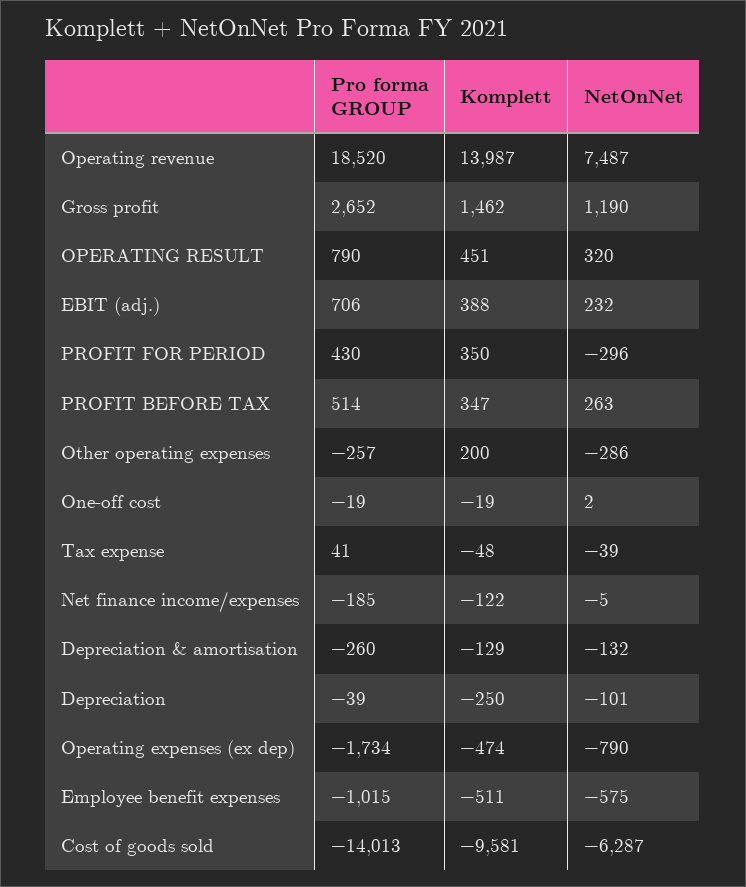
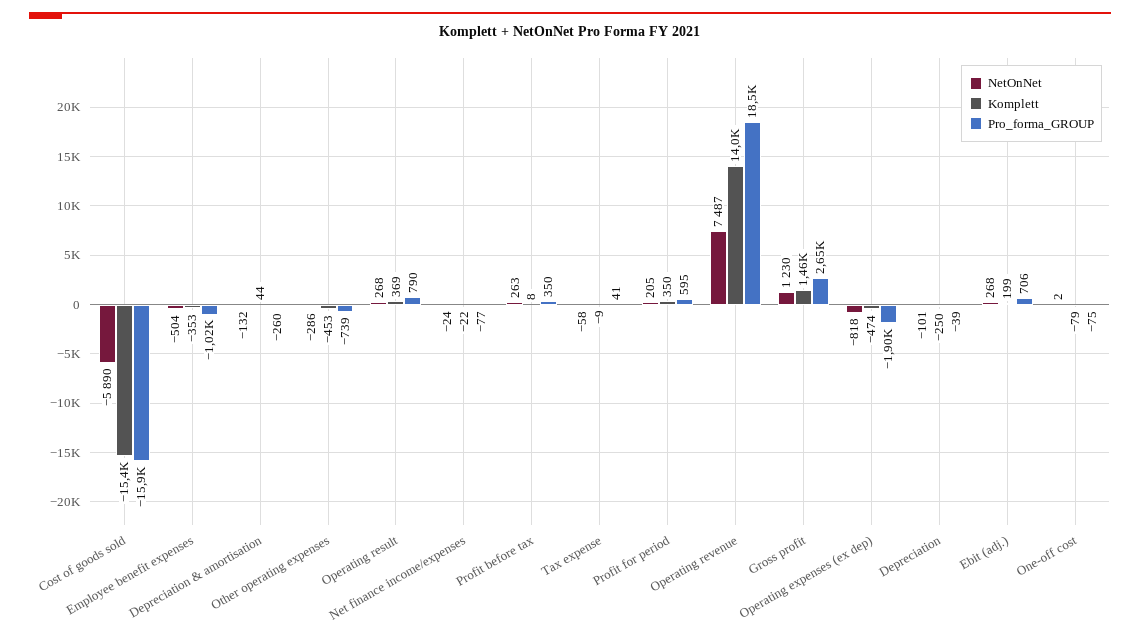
  {
    "Pro forma GROUP": {
      "Operating revenue": 18520,
      "Gross profit": 2652,
      "OPERATING RESULT": 790,
      "EBIT (adj.)": 706,
-     "PROFIT FOR PERIOD": 430,
+     "PROFIT FOR PERIOD": 595,
-     "PROFIT BEFORE TAX": 514,
+     "PROFIT BEFORE TAX": 350,
-     "Other operating expenses": -257,
+     "Other operating expenses": -739,
-     "One-off cost": -19,
+     "One-off cost": -75,
      "Tax expense": 41,
-     "Net finance income/expenses": -185,
+     "Net finance income/expenses": -77,
      "Depreciation & amortisation": -260,
      "Depreciation": -39,
-     "Operating expenses (ex dep)": -1734,
+     "Operating expenses (ex dep)": -1900,
      "Employee benefit expenses": -1015,
-     "Cost of goods sold": -14013
+     "Cost of goods sold": -15900
    },
    "Komplett": {
      "Operating revenue": 13987,
      "Gross profit": 1462,
-     "OPERATING RESULT": 451,
+     "OPERATING RESULT": 369,
-     "EBIT (adj.)": 388,
+     "EBIT (adj.)": 199,
      "PROFIT FOR PERIOD": 350,
-     "PROFIT BEFORE TAX": 347,
+     "PROFIT BEFORE TAX": 8,
-     "Other operating expenses": 200,
+     "Other operating expenses": -453,
-     "One-off cost": -19,
+     "One-off cost": -79,
-     "Tax expense": -48,
+     "Tax expense": -9,
-     "Net finance income/expenses": -122,
+     "Net finance income/expenses": -22,
-     "Depreciation & amortisation": -129,
+     "Depreciation & amortisation": 44,
      "Depreciation": -250,
      "Operating expenses (ex dep)": -474,
-     "Employee benefit expenses": -511,
+     "Employee benefit expenses": -353,
-     "Cost of goods sold": -9581
+     "Cost of goods sold": -15400
    },
    "NetOnNet": {
      "Operating revenue": 7487,
-     "Gross profit": 1190,
+     "Gross profit": 1230,
-     "OPERATING RESULT": 320,
+     "OPERATING RESULT": 268,
-     "EBIT (adj.)": 232,
+     "EBIT (adj.)": 268,
-     "PROFIT FOR PERIOD": -296,
+     "PROFIT FOR PERIOD": 205,
      "PROFIT BEFORE TAX": 263,
      "Other operating expenses": -286,
      "One-off cost": 2,
-     "Tax expense": -39,
+     "Tax expense": -58,
-     "Net finance income/expenses": -5,
+     "Net finance income/expenses": -24,
      "Depreciation & amortisation": -132,
      "Depreciation": -101,
-     "Operating expenses (ex dep)": -790,
+     "Operating expenses (ex dep)": -818,
-     "Employee benefit expenses": -575,
+     "Employee benefit expenses": -504,
-     "Cost of goods sold": -6287
+     "Cost of goods sold": -5890
    }
  }

